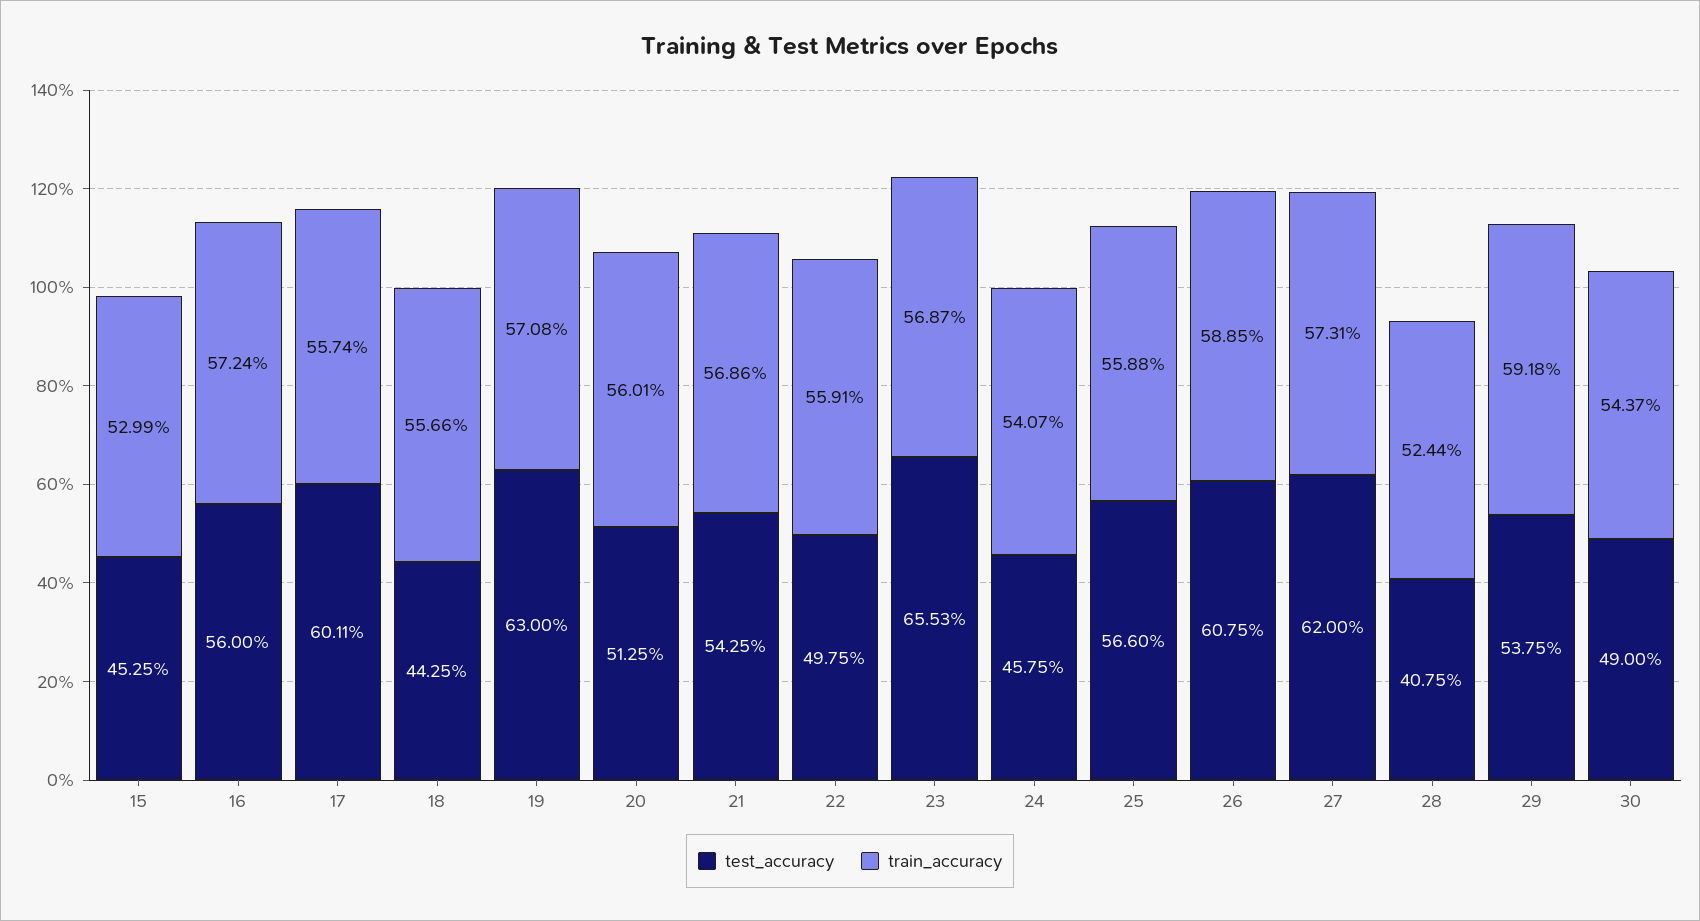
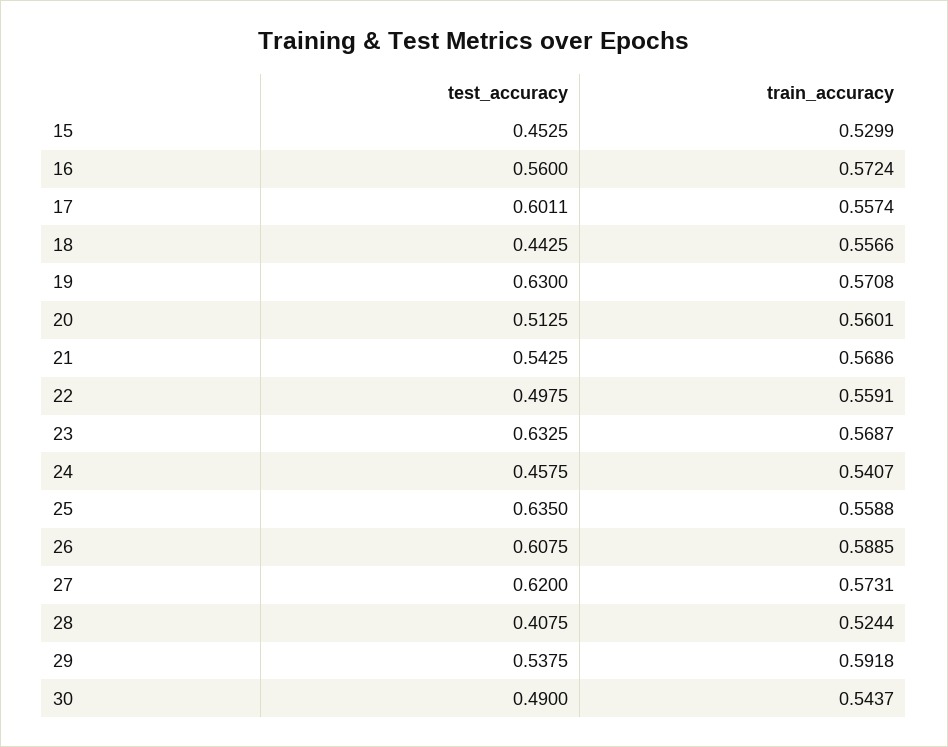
  {
    "test_accuracy": {
      "15": 0.4525,
      "16": 0.56,
      "17": 0.6011,
      "18": 0.4425,
      "19": 0.63,
      "20": 0.5125,
      "21": 0.5425,
      "22": 0.4975,
-     "23": 0.6553,
+     "23": 0.6325,
      "24": 0.4575,
-     "25": 0.566,
+     "25": 0.635,
      "26": 0.6075,
      "27": 0.62,
      "28": 0.4075,
      "29": 0.5375,
      "30": 0.49
    },
    "train_accuracy": {
      "15": 0.5299,
      "16": 0.5724,
      "17": 0.5574,
      "18": 0.5566,
      "19": 0.5708,
      "20": 0.5601,
      "21": 0.5686,
      "22": 0.5591,
      "23": 0.5687,
      "24": 0.5407,
      "25": 0.5588,
      "26": 0.5885,
      "27": 0.5731,
      "28": 0.5244,
      "29": 0.5918,
      "30": 0.5437
    }
  }

